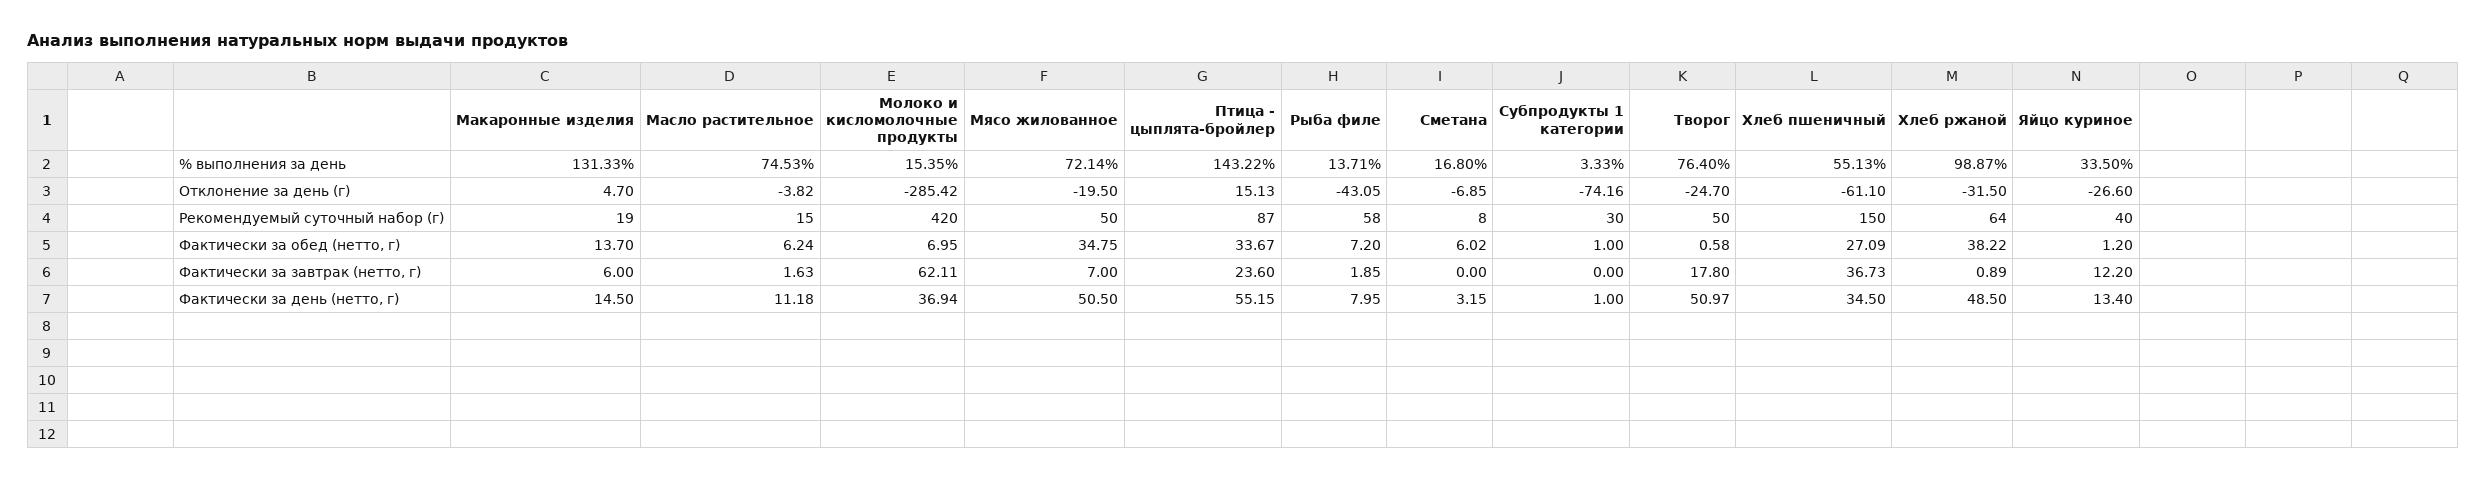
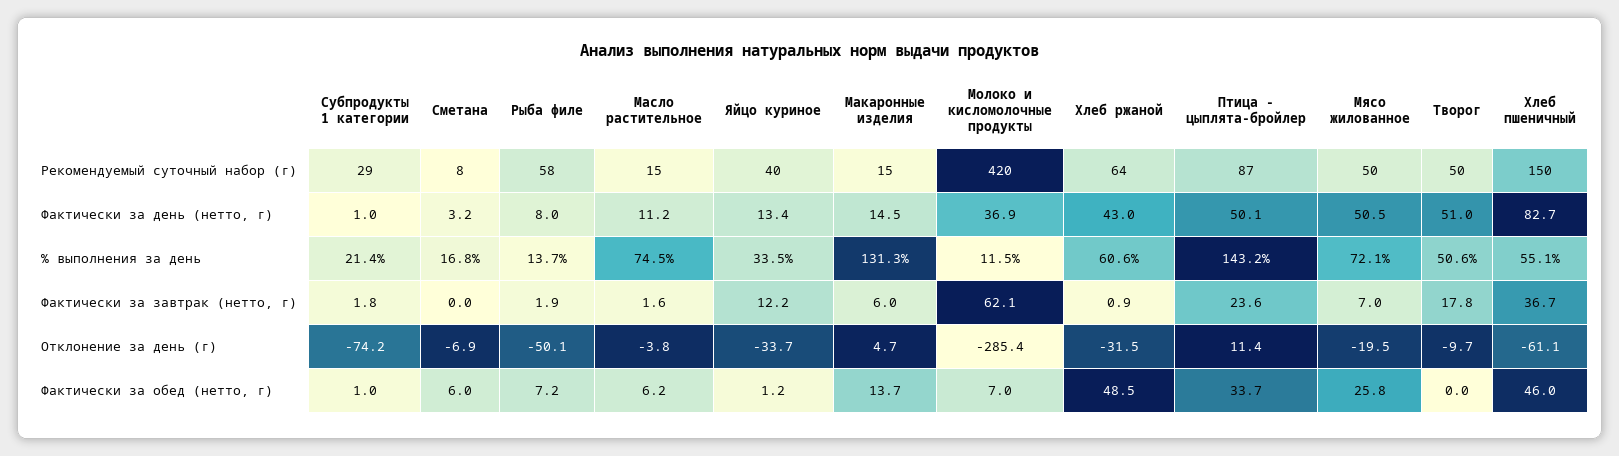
  {
    "Макаронные изделия": {
      "% выполнения за день": 131.33,
      "Отклонение за день (г)": 4.7,
-     "Рекомендуемый суточный набор (г)": 19,
+     "Рекомендуемый суточный набор (г)": 15,
      "Фактически за обед (нетто, г)": 13.7,
      "Фактически за завтрак (нетто, г)": 6,
      "Фактически за день (нетто, г)": 14.5
    },
    "Масло растительное": {
      "% выполнения за день": 74.53,
      "Отклонение за день (г)": -3.82,
      "Рекомендуемый суточный набор (г)": 15,
      "Фактически за обед (нетто, г)": 6.24,
      "Фактически за завтрак (нетто, г)": 1.63,
      "Фактически за день (нетто, г)": 11.18
    },
    "Молоко и кисломолочные продукты": {
-     "% выполнения за день": 15.35,
+     "% выполнения за день": 11.5,
      "Отклонение за день (г)": -285.42,
      "Рекомендуемый суточный набор (г)": 420,
      "Фактически за обед (нетто, г)": 6.95,
      "Фактически за завтрак (нетто, г)": 62.11,
      "Фактически за день (нетто, г)": 36.94
    },
    "Мясо жилованное": {
      "% выполнения за день": 72.14,
      "Отклонение за день (г)": -19.5,
      "Рекомендуемый суточный набор (г)": 50,
-     "Фактически за обед (нетто, г)": 34.75,
+     "Фактически за обед (нетто, г)": 25.8,
      "Фактически за завтрак (нетто, г)": 7,
      "Фактически за день (нетто, г)": 50.5
    },
    "Птица - цыплята-бройлер": {
      "% выполнения за день": 143.22,
-     "Отклонение за день (г)": 15.13,
+     "Отклонение за день (г)": 11.4,
      "Рекомендуемый суточный набор (г)": 87,
      "Фактически за обед (нетто, г)": 33.67,
      "Фактически за завтрак (нетто, г)": 23.6,
-     "Фактически за день (нетто, г)": 55.15
+     "Фактически за день (нетто, г)": 50.1
    },
    "Рыба филе": {
      "% выполнения за день": 13.71,
-     "Отклонение за день (г)": -43.05,
+     "Отклонение за день (г)": -50.1,
      "Рекомендуемый суточный набор (г)": 58,
      "Фактически за обед (нетто, г)": 7.2,
      "Фактически за завтрак (нетто, г)": 1.85,
      "Фактически за день (нетто, г)": 7.95
    },
    "Сметана": {
      "% выполнения за день": 16.8,
      "Отклонение за день (г)": -6.85,
      "Рекомендуемый суточный набор (г)": 8,
      "Фактически за обед (нетто, г)": 6.02,
      "Фактически за завтрак (нетто, г)": 0,
      "Фактически за день (нетто, г)": 3.15
    },
    "Субпродукты 1 категории": {
-     "% выполнения за день": 3.33,
+     "% выполнения за день": 21.4,
      "Отклонение за день (г)": -74.16,
-     "Рекомендуемый суточный набор (г)": 30,
+     "Рекомендуемый суточный набор (г)": 29,
      "Фактически за обед (нетто, г)": 1,
-     "Фактически за завтрак (нетто, г)": 0,
+     "Фактически за завтрак (нетто, г)": 1.8,
      "Фактически за день (нетто, г)": 1
    },
    "Творог": {
-     "% выполнения за день": 76.4,
+     "% выполнения за день": 50.6,
-     "Отклонение за день (г)": -24.7,
+     "Отклонение за день (г)": -9.7,
      "Рекомендуемый суточный набор (г)": 50,
-     "Фактически за обед (нетто, г)": 0.58,
+     "Фактически за обед (нетто, г)": 0,
      "Фактически за завтрак (нетто, г)": 17.8,
      "Фактически за день (нетто, г)": 50.97
    },
    "Хлеб пшеничный": {
      "% выполнения за день": 55.13,
      "Отклонение за день (г)": -61.1,
      "Рекомендуемый суточный набор (г)": 150,
-     "Фактически за обед (нетто, г)": 27.09,
+     "Фактически за обед (нетто, г)": 46,
      "Фактически за завтрак (нетто, г)": 36.73,
-     "Фактически за день (нетто, г)": 34.5
+     "Фактически за день (нетто, г)": 82.7
    },
    "Хлеб ржаной": {
-     "% выполнения за день": 98.87,
+     "% выполнения за день": 60.6,
      "Отклонение за день (г)": -31.5,
      "Рекомендуемый суточный набор (г)": 64,
-     "Фактически за обед (нетто, г)": 38.22,
+     "Фактически за обед (нетто, г)": 48.5,
      "Фактически за завтрак (нетто, г)": 0.89,
-     "Фактически за день (нетто, г)": 48.5
+     "Фактически за день (нетто, г)": 43
    },
    "Яйцо куриное": {
      "% выполнения за день": 33.5,
-     "Отклонение за день (г)": -26.6,
+     "Отклонение за день (г)": -33.7,
      "Рекомендуемый суточный набор (г)": 40,
      "Фактически за обед (нетто, г)": 1.2,
      "Фактически за завтрак (нетто, г)": 12.2,
      "Фактически за день (нетто, г)": 13.4
    }
  }

